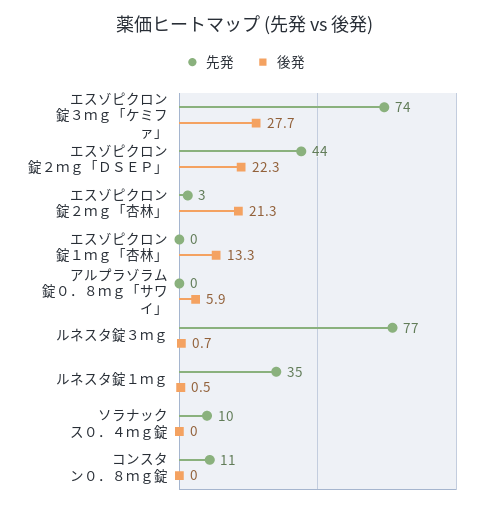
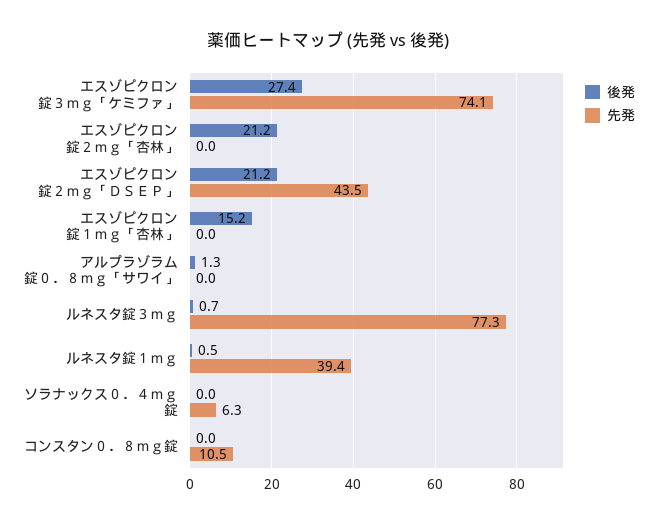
  {
    "先発": {
      "エスゾピクロン錠３ｍｇ「ケミファ」": 74.1,
      "エスゾピクロン錠２ｍｇ「ＤＳＥＰ」": 43.5,
-     "エスゾピクロン錠２ｍｇ「杏林」": 3,
+     "エスゾピクロン錠２ｍｇ「杏林」": 0,
      "エスゾピクロン錠１ｍｇ「杏林」": 0,
      "アルプラゾラム錠０．８ｍｇ「サワイ」": 0,
      "ルネスタ錠３ｍｇ": 77.3,
-     "ルネスタ錠１ｍｇ": 35,
+     "ルネスタ錠１ｍｇ": 39.4,
-     "ソラナックス０．４ｍｇ錠": 10,
+     "ソラナックス０．４ｍｇ錠": 6.3,
      "コンスタン０．８ｍｇ錠": 10.5
    },
    "後発": {
-     "エスゾピクロン錠３ｍｇ「ケミファ」": 27.7,
+     "エスゾピクロン錠３ｍｇ「ケミファ」": 27.4,
-     "エスゾピクロン錠２ｍｇ「ＤＳＥＰ」": 22.3,
+     "エスゾピクロン錠２ｍｇ「ＤＳＥＰ」": 21.2,
-     "エスゾピクロン錠２ｍｇ「杏林」": 21.3,
+     "エスゾピクロン錠２ｍｇ「杏林」": 21.2,
-     "エスゾピクロン錠１ｍｇ「杏林」": 13.3,
+     "エスゾピクロン錠１ｍｇ「杏林」": 15.2,
-     "アルプラゾラム錠０．８ｍｇ「サワイ」": 5.9,
+     "アルプラゾラム錠０．８ｍｇ「サワイ」": 1.3,
      "ルネスタ錠３ｍｇ": 0.7,
      "ルネスタ錠１ｍｇ": 0.5,
      "ソラナックス０．４ｍｇ錠": 0,
      "コンスタン０．８ｍｇ錠": 0
    }
  }

